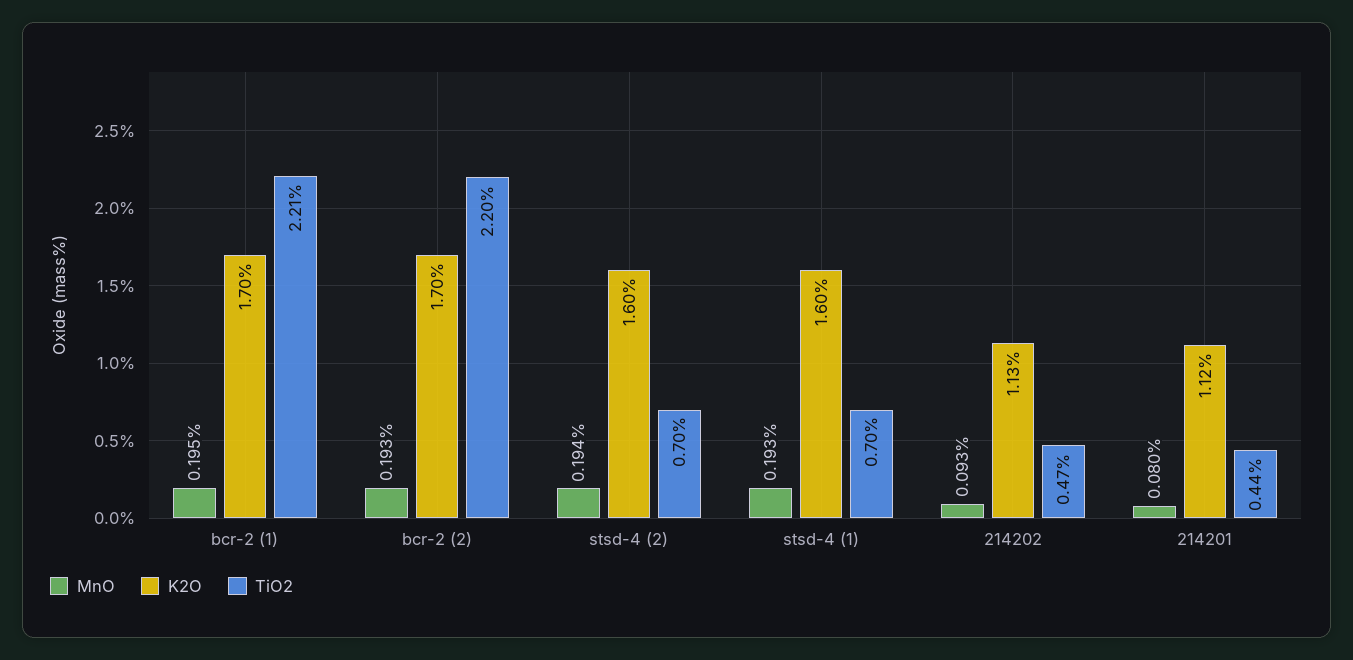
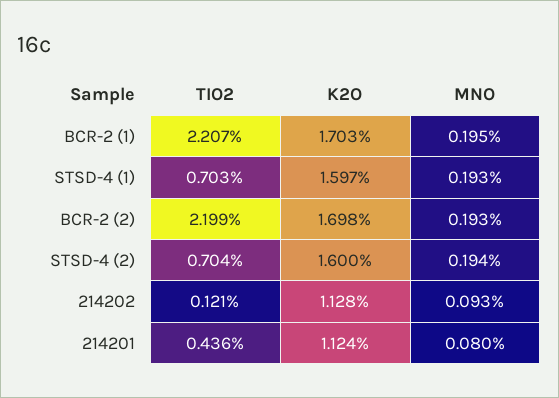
  {
    "MnO": {
      "bcr-2 (1)": 0.195,
      "bcr-2 (2)": 0.193,
      "stsd-4 (2)": 0.194,
      "stsd-4 (1)": 0.193,
      "214202": 0.093,
      "214201": 0.08
    },
    "K2O": {
      "bcr-2 (1)": 1.703,
      "bcr-2 (2)": 1.698,
      "stsd-4 (2)": 1.6,
      "stsd-4 (1)": 1.597,
      "214202": 1.128,
      "214201": 1.124
    },
    "TiO2": {
      "bcr-2 (1)": 2.207,
      "bcr-2 (2)": 2.199,
      "stsd-4 (2)": 0.704,
      "stsd-4 (1)": 0.703,
-     "214202": 0.47,
+     "214202": 0.121,
      "214201": 0.436
    }
  }

